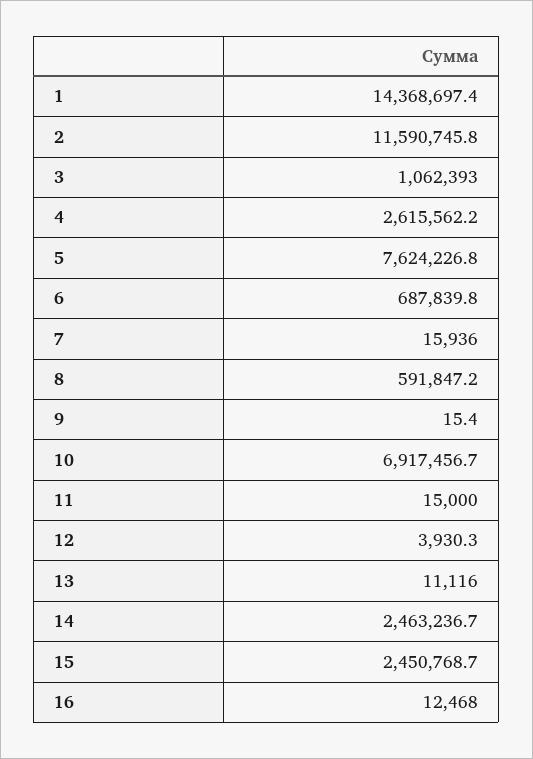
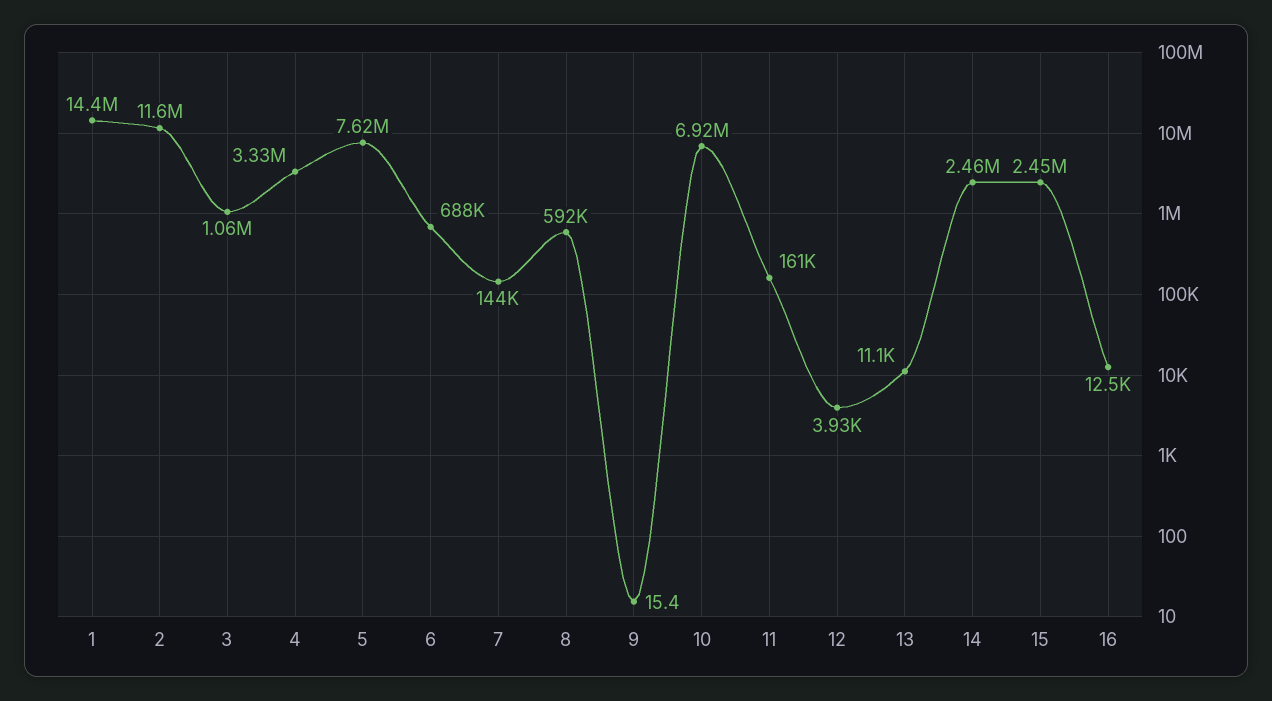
  {
    "1": 14368697.4,
    "2": 11590745.8,
    "3": 1062393,
-   "4": 2615562.2,
+   "4": 3330000,
    "5": 7624226.8,
    "6": 687839.8,
-   "7": 15936,
+   "7": 144000,
    "8": 591847.2,
    "9": 15.4,
    "10": 6917456.7,
-   "11": 15000,
+   "11": 161000,
    "12": 3930.3,
    "13": 11116,
    "14": 2463236.7,
    "15": 2450768.7,
    "16": 12468
  }

